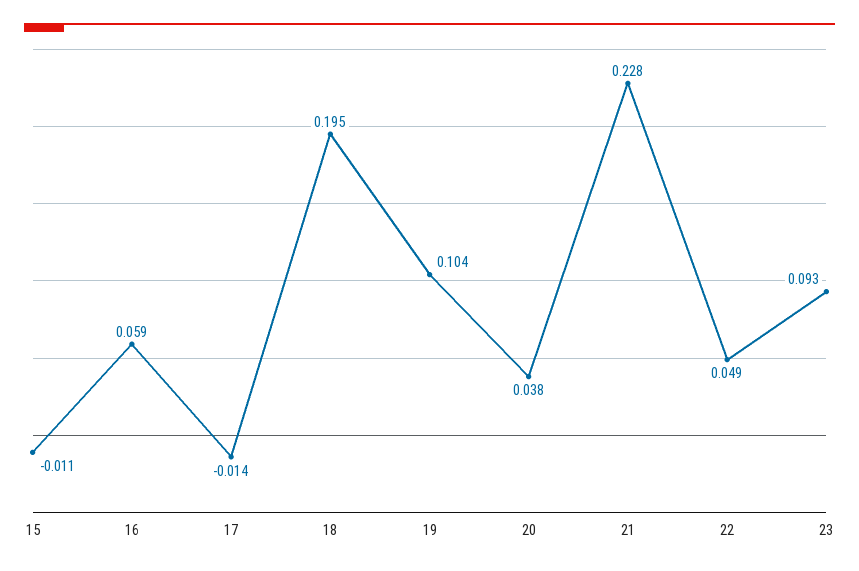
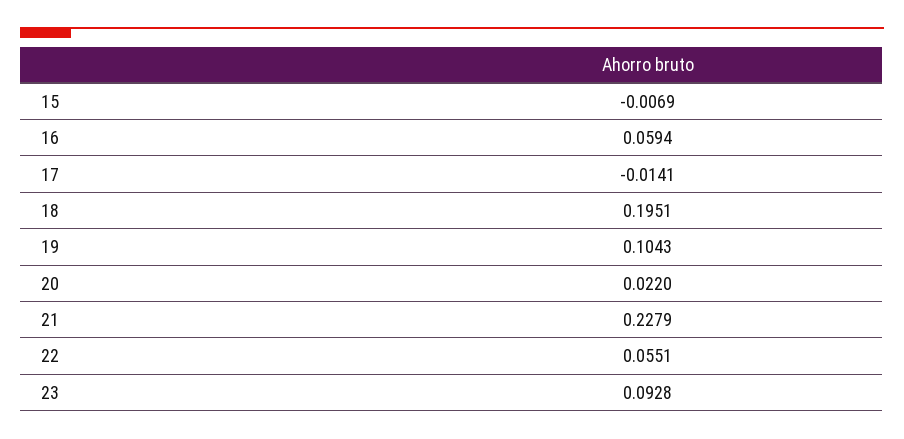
  {
-   "15": -0.011,
+   "15": -0.0069,
    "16": 0.0594,
    "17": -0.0141,
    "18": 0.1951,
    "19": 0.1043,
-   "20": 0.038,
+   "20": 0.022,
    "21": 0.2279,
-   "22": 0.049,
+   "22": 0.0551,
    "23": 0.0928
  }

